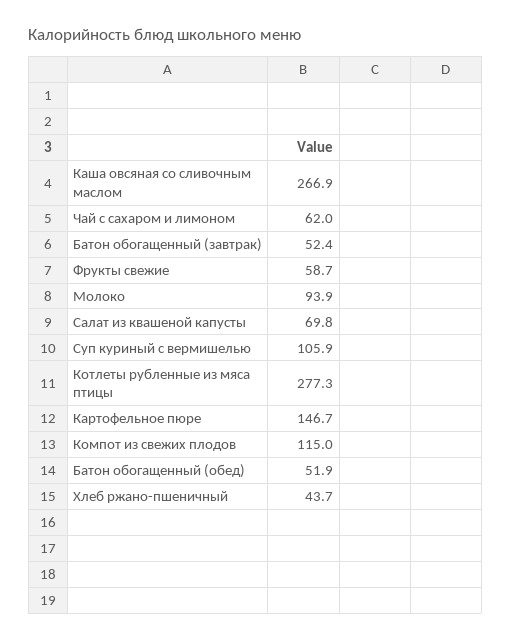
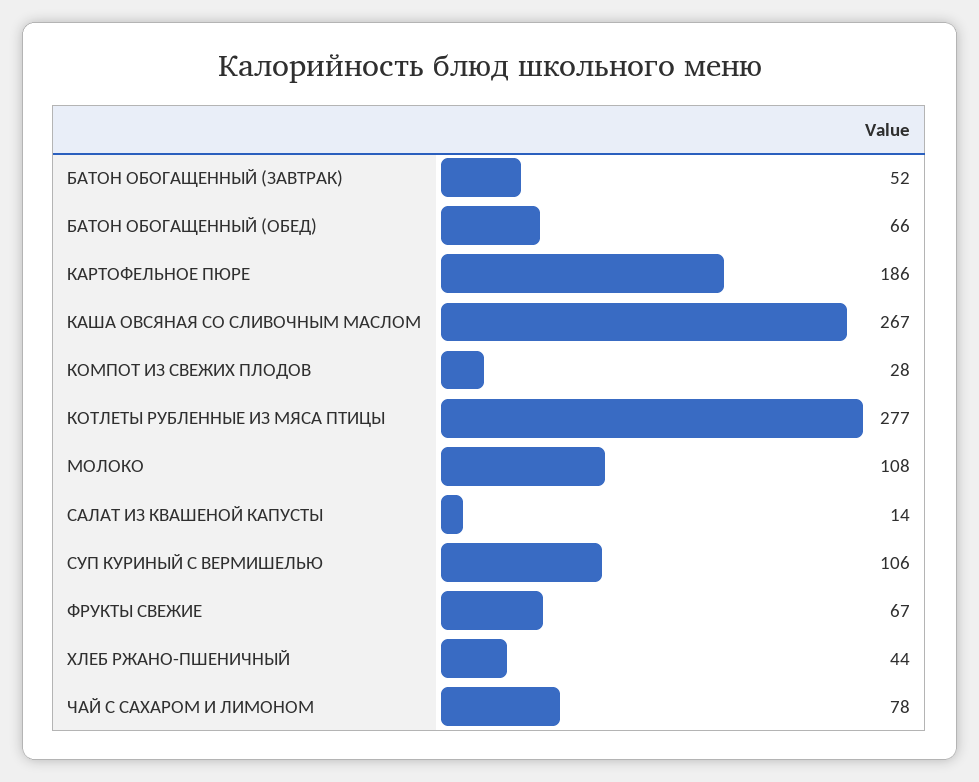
  {
    "Каша овсяная со сливочным маслом": 266.9,
-   "Чай с сахаром и лимоном": 62,
+   "Чай с сахаром и лимоном": 78,
    "Батон обогащенный (завтрак)": 52.4,
-   "Фрукты свежие": 58.7,
+   "Фрукты свежие": 67,
-   "Молоко": 93.9,
+   "Молоко": 108,
-   "Салат из квашеной капусты": 69.8,
+   "Салат из квашеной капусты": 14,
    "Суп куриный с вермишелью": 105.9,
    "Котлеты рубленные из мяса птицы": 277.3,
-   "Картофельное пюре": 146.7,
+   "Картофельное пюре": 186,
-   "Компот из свежих плодов": 115,
+   "Компот из свежих плодов": 28,
-   "Батон обогащенный (обед)": 51.9,
+   "Батон обогащенный (обед)": 66,
    "Хлеб ржано-пшеничный": 43.7
  }

